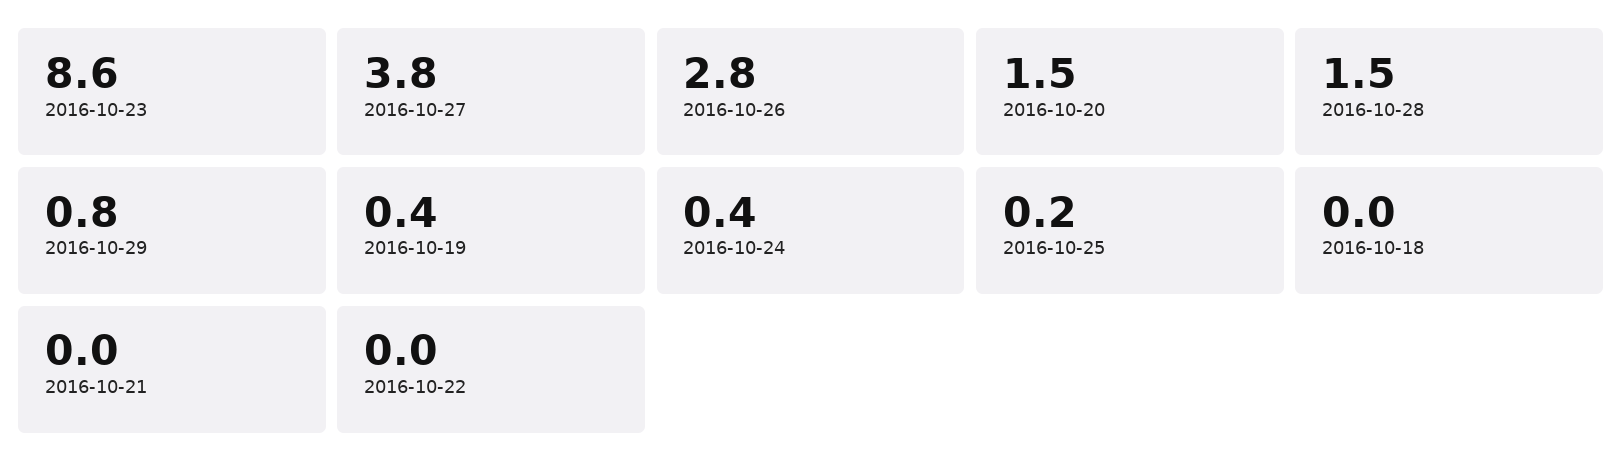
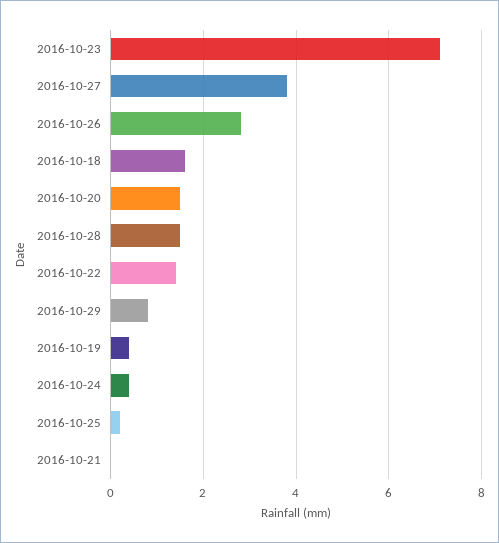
  {
-   "2016-10-23": 8.6,
+   "2016-10-23": 7,
    "2016-10-27": 3.8,
    "2016-10-26": 2.8,
    "2016-10-20": 1.5,
    "2016-10-28": 1.5,
    "2016-10-29": 0.8,
    "2016-10-19": 0.4,
    "2016-10-24": 0.4,
    "2016-10-25": 0.2,
-   "2016-10-18": 0,
+   "2016-10-18": 1.5,
    "2016-10-21": 0,
-   "2016-10-22": 0
+   "2016-10-22": 1.5
  }

